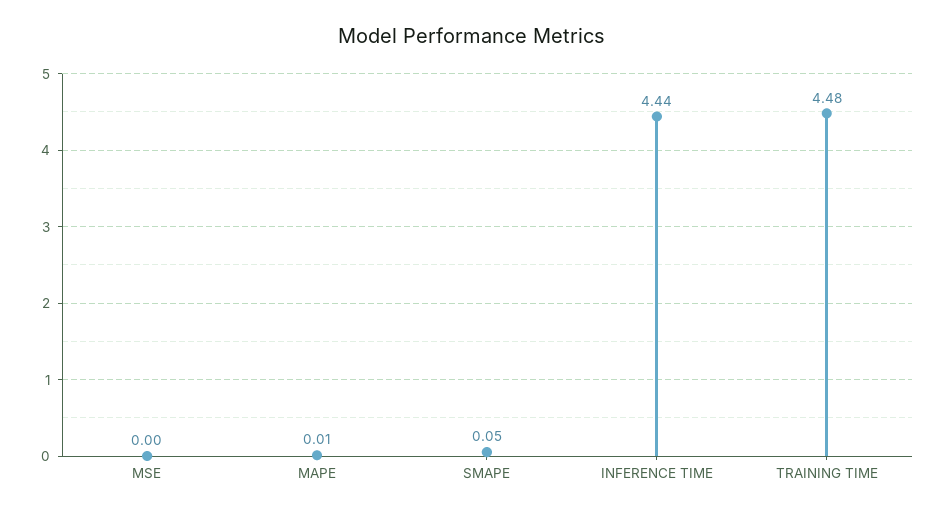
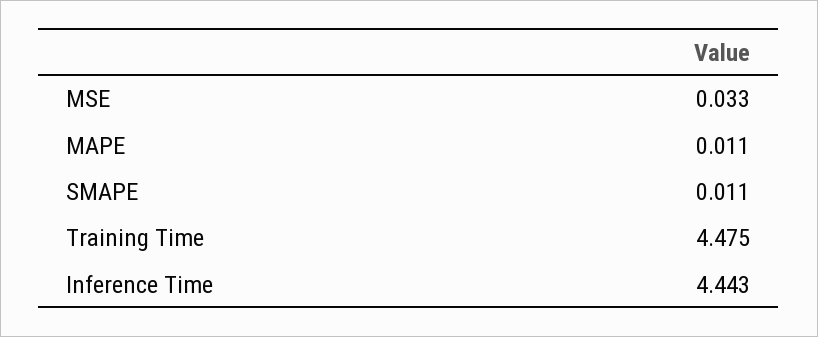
  {
-   "MSE": 0,
+   "MSE": 0.033,
    "MAPE": 0.011,
-   "SMAPE": 0.05,
+   "SMAPE": 0.011,
    "INFERENCE TIME": 4.443,
    "TRAINING TIME": 4.475
  }

